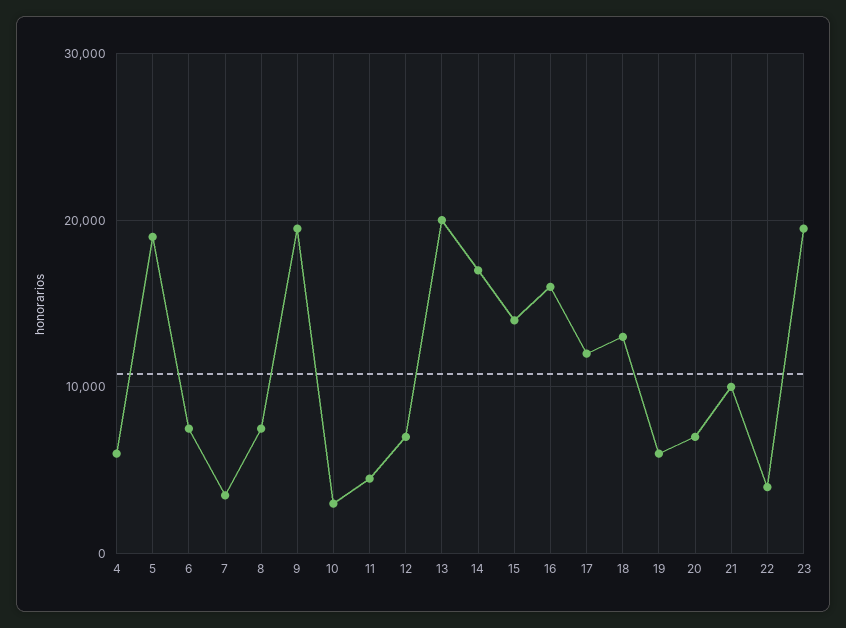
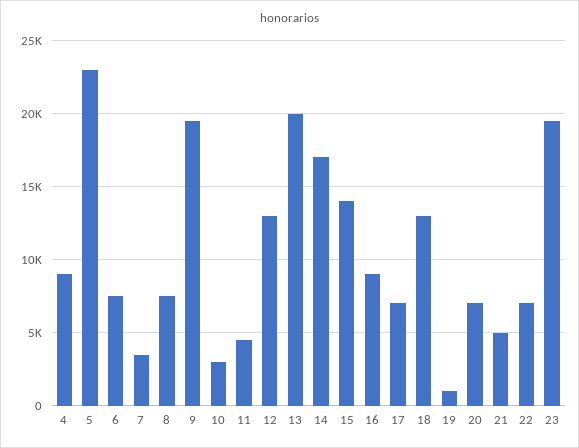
  {
-   "4": 6000,
+   "4": 9000,
-   "5": 19000,
+   "5": 23000,
    "6": 7500,
    "7": 3500,
    "8": 7500,
    "9": 19500,
    "10": 3000,
    "11": 4500,
-   "12": 7000,
+   "12": 13000,
    "13": 20000,
    "14": 17000,
    "15": 14000,
-   "16": 16000,
+   "16": 9000,
-   "17": 12000,
+   "17": 7000,
    "18": 13000,
-   "19": 6000,
+   "19": 1000,
    "20": 7000,
-   "21": 10000,
+   "21": 5000,
-   "22": 4000,
+   "22": 7000,
    "23": 19500
  }

